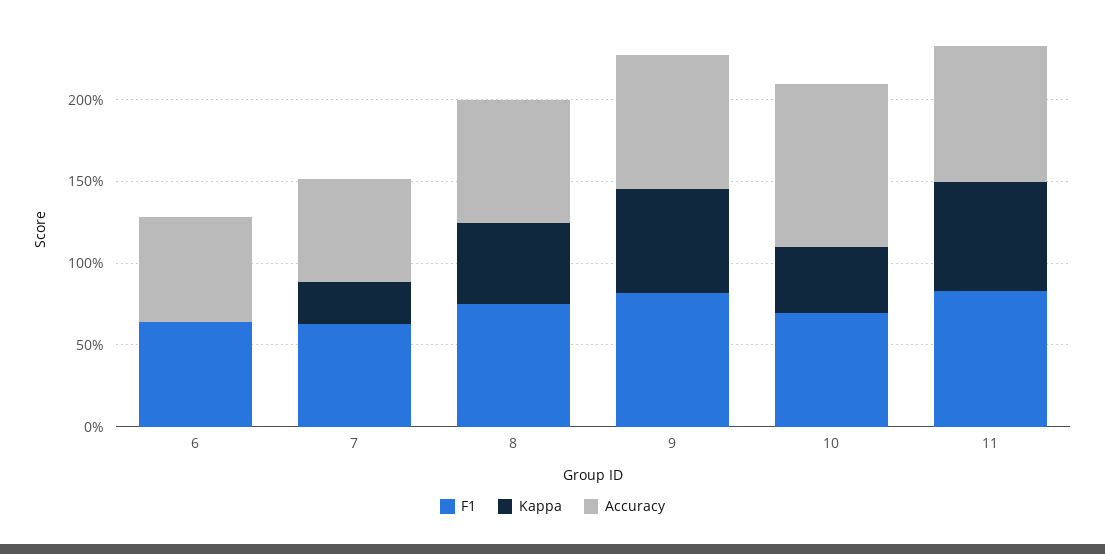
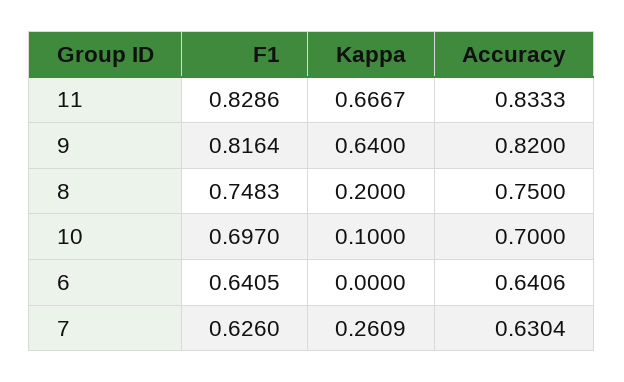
  {
    "F1": {
      "6": 0.6405,
      "7": 0.626,
      "8": 0.7483,
      "9": 0.8164,
      "10": 0.697,
      "11": 0.8286
    },
    "Kappa": {
      "6": 0,
      "7": 0.2609,
-     "8": 0.5,
+     "8": 0.2,
      "9": 0.64,
-     "10": 0.4,
+     "10": 0.1,
      "11": 0.6667
    },
    "Accuracy": {
      "6": 0.6406,
      "7": 0.6304,
      "8": 0.75,
      "9": 0.82,
-     "10": 1,
+     "10": 0.7,
      "11": 0.8333
    }
  }

